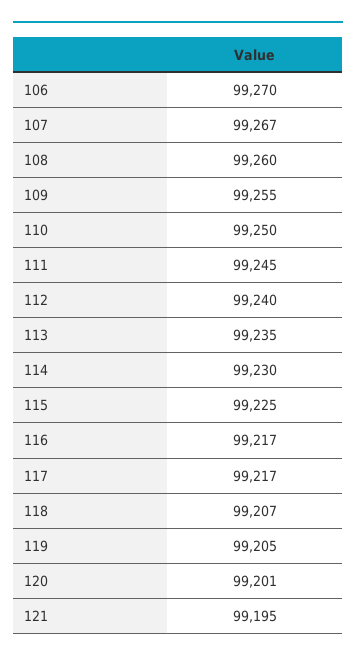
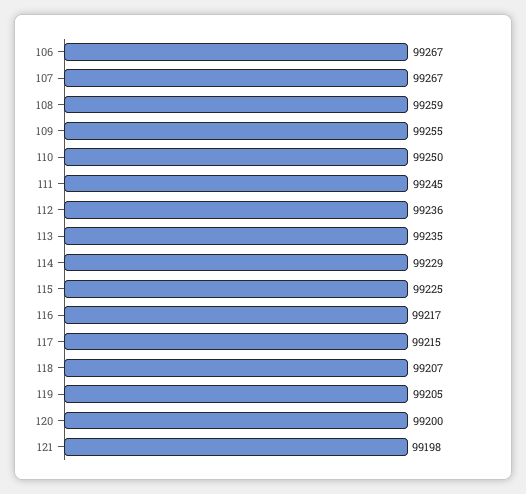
  {
-   "106": 99270,
+   "106": 99267,
    "107": 99267,
-   "108": 99260,
+   "108": 99259,
    "109": 99255,
    "110": 99250,
    "111": 99245,
-   "112": 99240,
+   "112": 99236,
    "113": 99235,
-   "114": 99230,
+   "114": 99229,
    "115": 99225,
    "116": 99217,
-   "117": 99217,
+   "117": 99215,
    "118": 99207,
    "119": 99205,
-   "120": 99201,
+   "120": 99200,
-   "121": 99195
+   "121": 99198
  }

